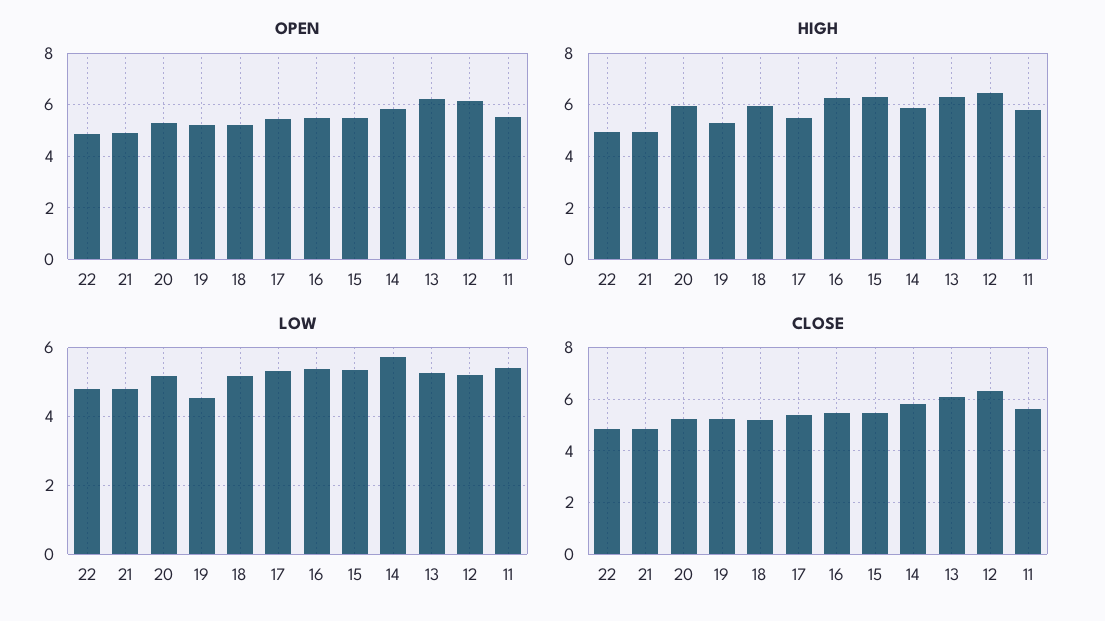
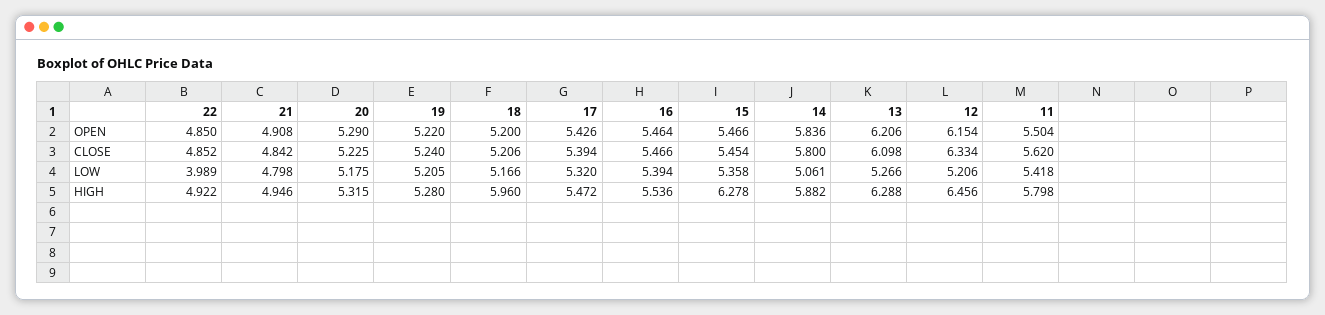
  {
    "OPEN": {
      "22": 4.85,
      "21": 4.908,
      "20": 5.29,
      "19": 5.22,
      "18": 5.2,
      "17": 5.426,
      "16": 5.464,
      "15": 5.466,
      "14": 5.836,
      "13": 6.206,
      "12": 6.154,
      "11": 5.504
    },
    "HIGH": {
      "22": 4.922,
      "21": 4.946,
-     "20": 6,
+     "20": 5.315,
      "19": 5.28,
      "18": 5.96,
      "17": 5.472,
-     "16": 6.25,
+     "16": 5.536,
      "15": 6.278,
      "14": 5.882,
      "13": 6.288,
      "12": 6.456,
      "11": 5.798
    },
    "LOW": {
-     "22": 4.8,
+     "22": 3.989,
      "21": 4.798,
      "20": 5.175,
-     "19": 4.6,
+     "19": 5.205,
      "18": 5.166,
      "17": 5.32,
      "16": 5.394,
      "15": 5.358,
-     "14": 5.8,
+     "14": 5.061,
      "13": 5.266,
      "12": 5.206,
      "11": 5.418
    },
    "CLOSE": {
      "22": 4.852,
      "21": 4.842,
      "20": 5.225,
      "19": 5.24,
      "18": 5.206,
      "17": 5.394,
      "16": 5.466,
      "15": 5.454,
      "14": 5.8,
      "13": 6.098,
      "12": 6.334,
      "11": 5.62
    }
  }

